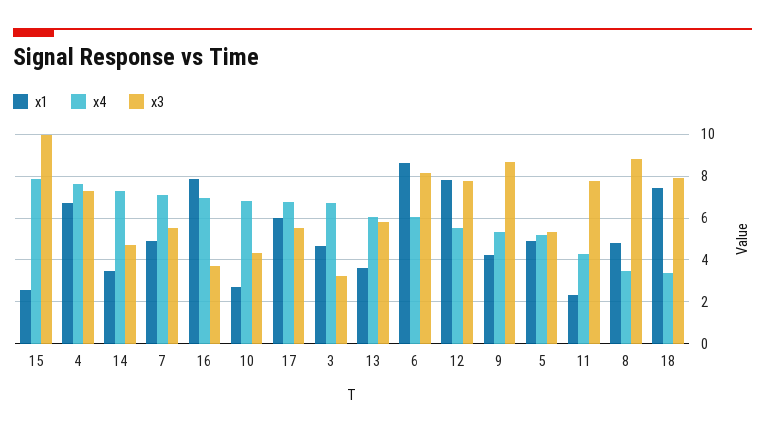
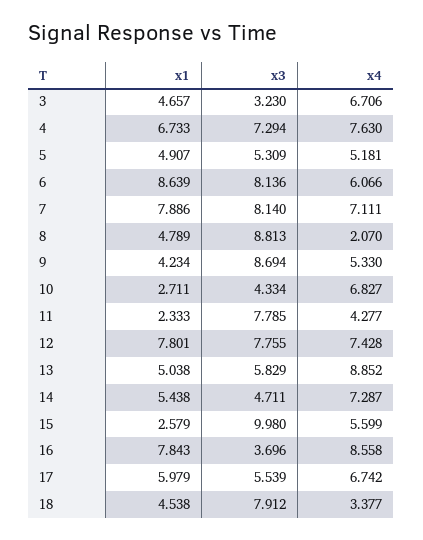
  {
    "x1": {
      "15": 2.579,
      "4": 6.733,
-     "14": 3.5,
+     "14": 5.438,
-     "7": 5,
+     "7": 7.886,
      "16": 7.843,
      "10": 2.711,
      "17": 5.979,
      "3": 4.657,
-     "13": 3.5,
+     "13": 5.038,
      "6": 8.639,
      "12": 7.801,
      "9": 4.234,
      "5": 4.907,
      "11": 2.333,
      "8": 4.789,
-     "18": 7.5
+     "18": 4.538
    },
    "x4": {
-     "15": 8,
+     "15": 5.599,
      "4": 7.63,
      "14": 7.287,
      "7": 7.111,
-     "16": 7,
+     "16": 8.558,
      "10": 6.827,
      "17": 6.742,
      "3": 6.706,
-     "13": 6,
+     "13": 8.852,
      "6": 6.066,
-     "12": 5.5,
+     "12": 7.428,
      "9": 5.33,
      "5": 5.181,
      "11": 4.277,
-     "8": 3.5,
+     "8": 2.07,
      "18": 3.377
    },
    "x3": {
      "15": 9.98,
      "4": 7.294,
      "14": 4.711,
-     "7": 5.5,
+     "7": 8.14,
      "16": 3.696,
      "10": 4.334,
      "17": 5.539,
      "3": 3.23,
      "13": 5.829,
      "6": 8.136,
      "12": 7.755,
      "9": 8.694,
      "5": 5.309,
      "11": 7.785,
      "8": 8.813,
      "18": 7.912
    }
  }

